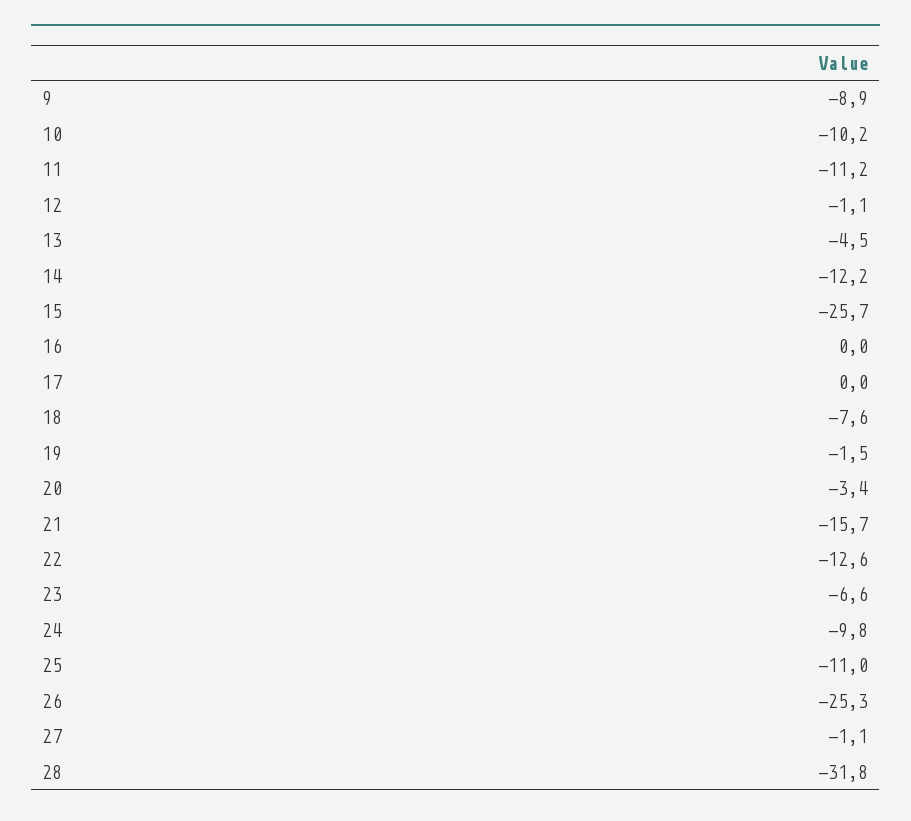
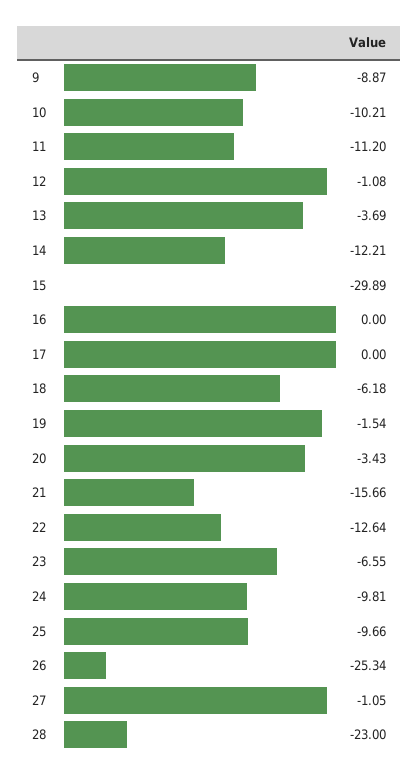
  {
    "9": -8.87,
    "10": -10.21,
    "11": -11.2,
    "12": -1.08,
-   "13": -4.5,
+   "13": -3.69,
    "14": -12.21,
-   "15": -25.7,
+   "15": -29.89,
    "16": 0,
    "17": 0,
-   "18": -7.6,
+   "18": -6.18,
    "19": -1.54,
    "20": -3.43,
    "21": -15.66,
    "22": -12.64,
    "23": -6.55,
    "24": -9.81,
-   "25": -11,
+   "25": -9.66,
    "26": -25.34,
    "27": -1.05,
-   "28": -31.8
+   "28": -23
  }

